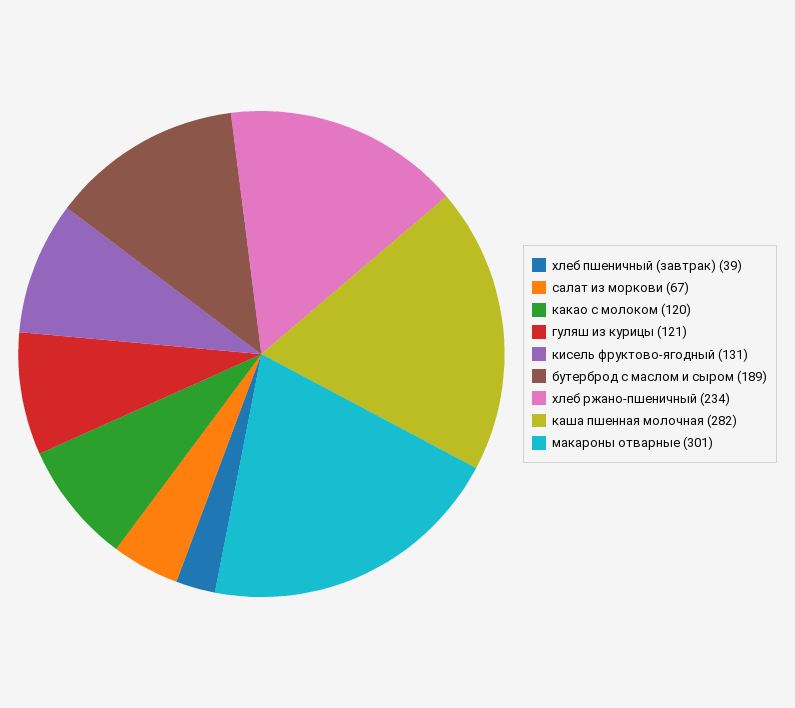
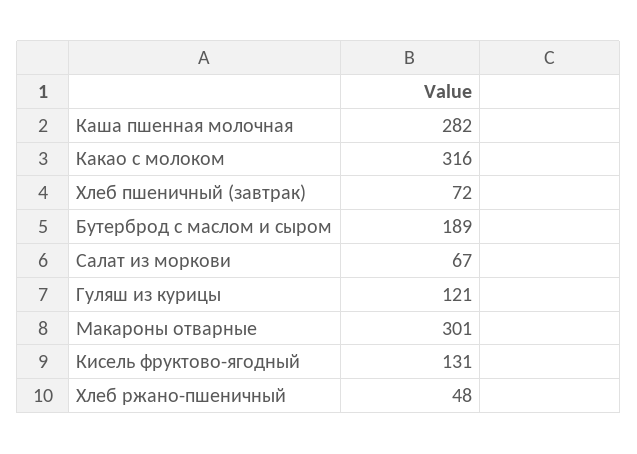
  {
-   "хлеб пшеничный (завтрак)": 39,
+   "хлеб пшеничный (завтрак)": 72,
    "салат из моркови": 67,
-   "какао с молоком": 120,
+   "какао с молоком": 316,
    "гуляш из курицы": 121,
    "кисель фруктово-ягодный": 131,
    "бутерброд с маслом и сыром": 189,
-   "хлеб ржано-пшеничный": 234,
+   "хлеб ржано-пшеничный": 48,
    "каша пшенная молочная": 282,
    "макароны отварные": 301
  }

